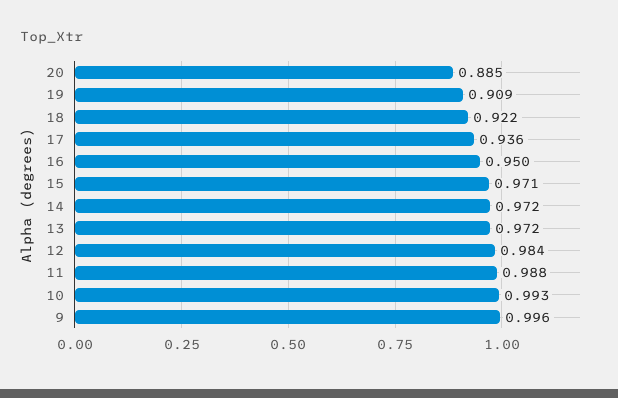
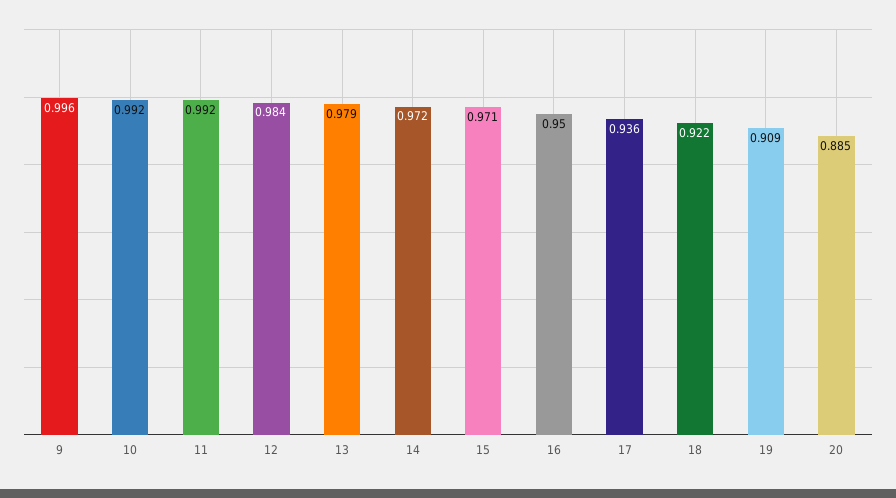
  {
    "20": 0.885,
    "19": 0.909,
    "18": 0.922,
    "17": 0.936,
    "16": 0.95,
    "15": 0.971,
    "14": 0.972,
-   "13": 0.972,
+   "13": 0.979,
    "12": 0.984,
-   "11": 0.988,
+   "11": 0.992,
-   "10": 0.993,
+   "10": 0.992,
    "9": 0.996
  }

